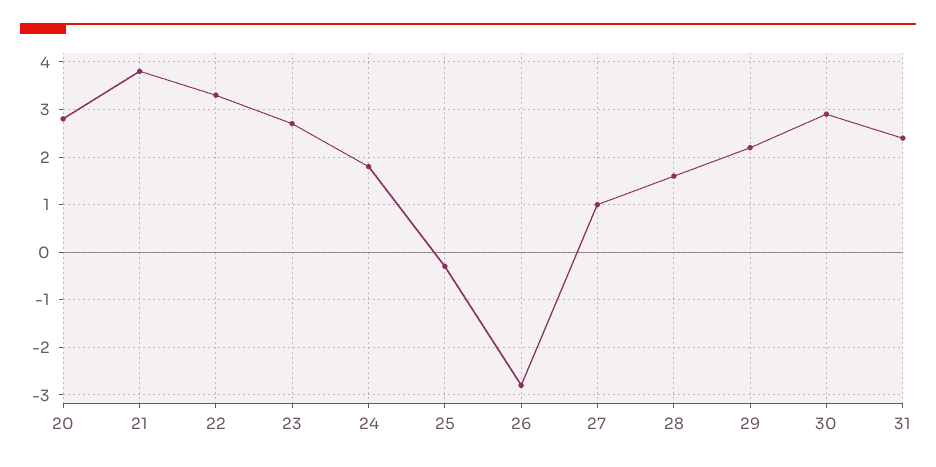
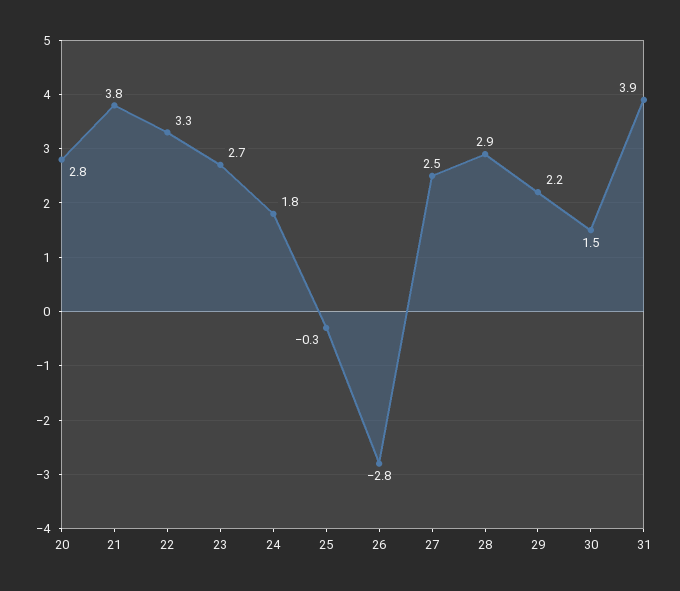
  {
    "20": 2.8,
    "21": 3.8,
    "22": 3.3,
    "23": 2.7,
    "24": 1.8,
    "25": -0.3,
    "26": -2.8,
-   "27": 1,
+   "27": 2.5,
-   "28": 1.5,
+   "28": 2.9,
    "29": 2.2,
-   "30": 3,
+   "30": 1.5,
-   "31": 2.5
+   "31": 3.9
  }

